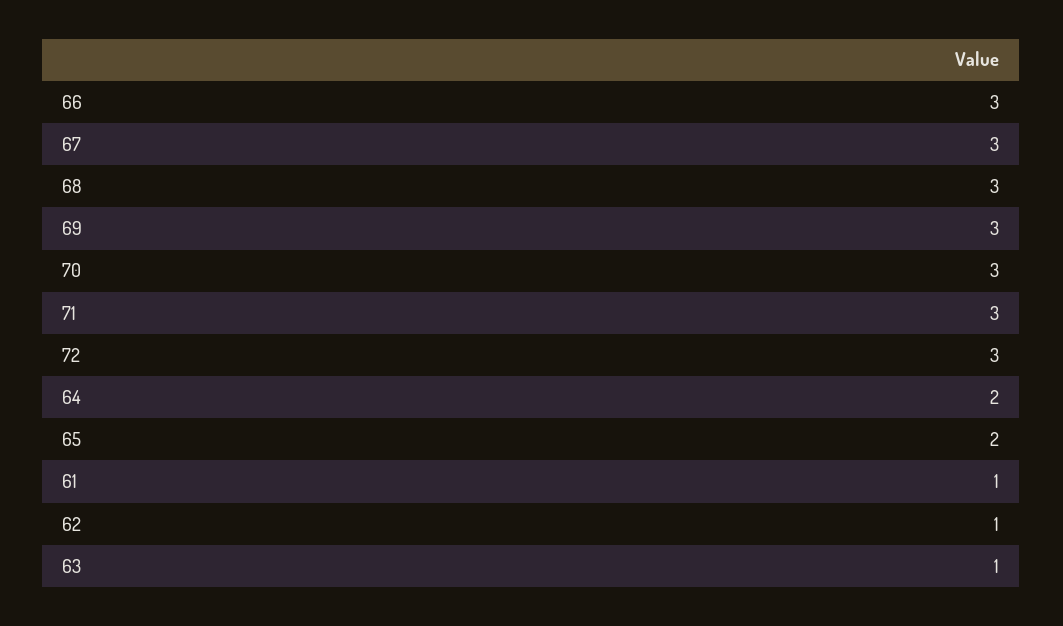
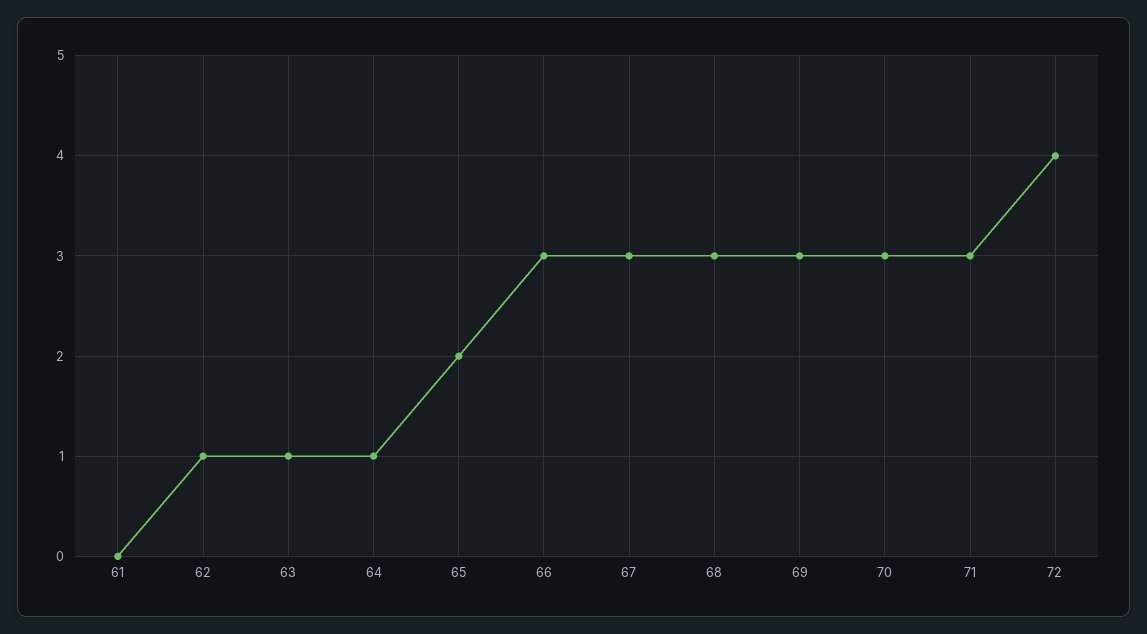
  {
    "66": 3,
    "67": 3,
    "68": 3,
    "69": 3,
    "70": 3,
    "71": 3,
-   "72": 3,
+   "72": 4,
-   "64": 2,
+   "64": 1,
    "65": 2,
-   "61": 1,
+   "61": 0,
    "62": 1,
    "63": 1
  }

